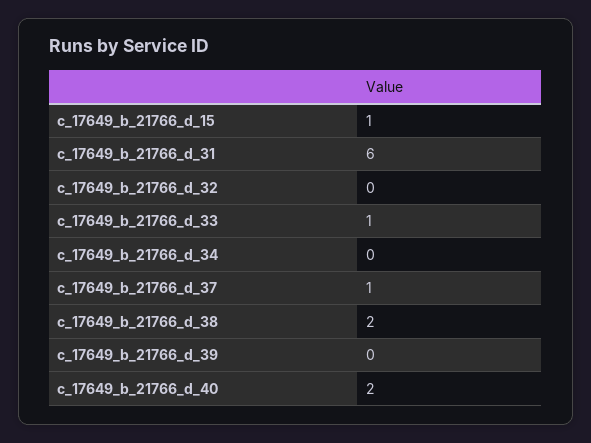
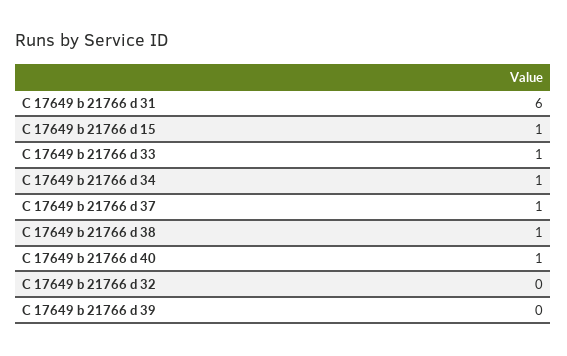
  {
    "c_17649_b_21766_d_15": 1,
    "c_17649_b_21766_d_31": 6,
    "c_17649_b_21766_d_32": 0,
    "c_17649_b_21766_d_33": 1,
-   "c_17649_b_21766_d_34": 0,
+   "c_17649_b_21766_d_34": 1,
    "c_17649_b_21766_d_37": 1,
-   "c_17649_b_21766_d_38": 2,
+   "c_17649_b_21766_d_38": 1,
    "c_17649_b_21766_d_39": 0,
-   "c_17649_b_21766_d_40": 2
+   "c_17649_b_21766_d_40": 1
  }

